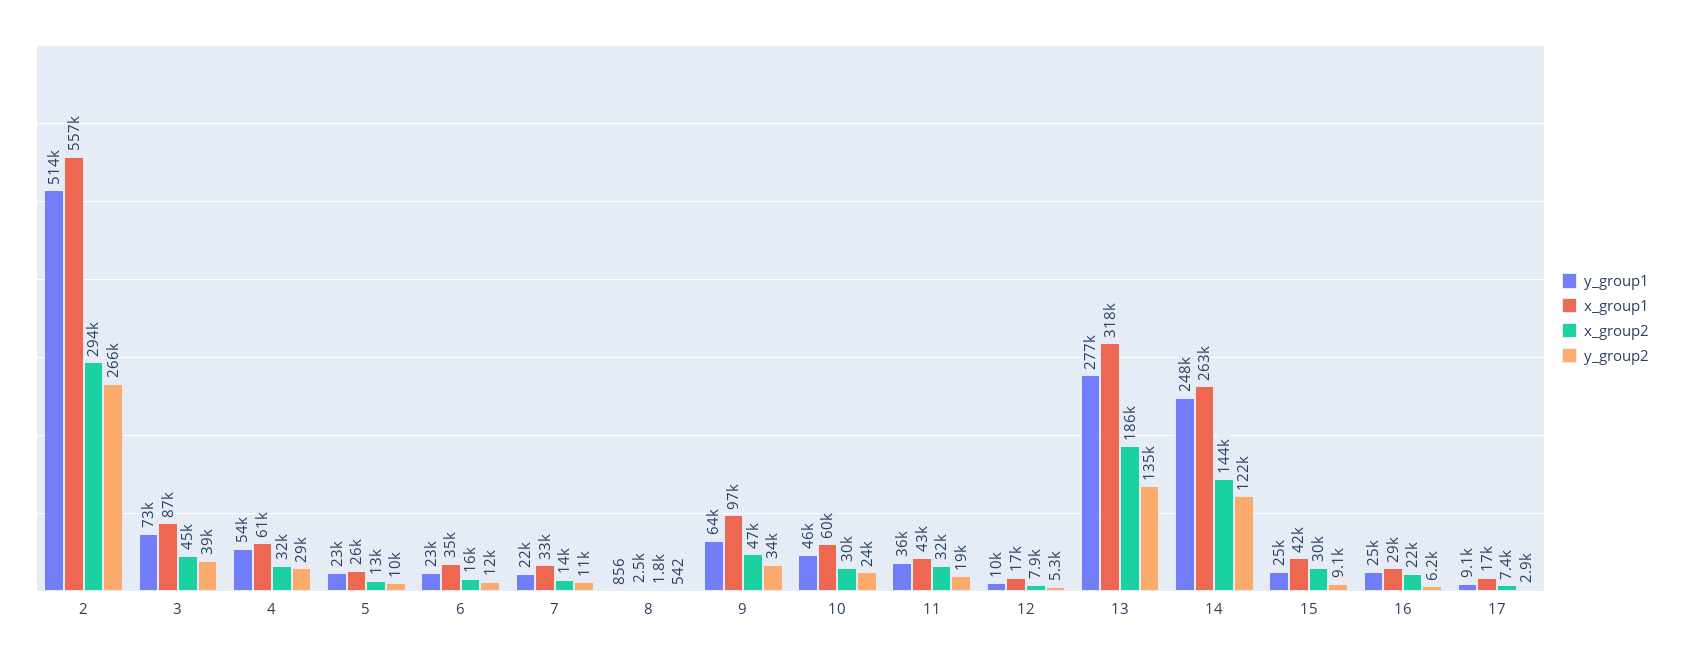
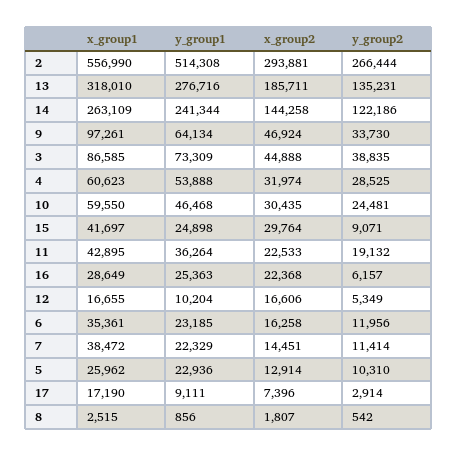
  {
    "y_group1": {
      "2": 514308,
      "3": 73309,
      "4": 53888,
      "5": 22936,
      "6": 23185,
      "7": 22329,
      "8": 856,
      "9": 64134,
      "10": 46468,
      "11": 36264,
      "12": 10204,
      "13": 276716,
-     "14": 248000,
+     "14": 241344,
      "15": 24898,
      "16": 25363,
      "17": 9111
    },
    "x_group1": {
      "2": 556990,
      "3": 86585,
      "4": 60623,
      "5": 25962,
      "6": 35361,
-     "7": 33000,
+     "7": 38472,
      "8": 2515,
      "9": 97261,
      "10": 59550,
      "11": 42895,
      "12": 16655,
      "13": 318010,
      "14": 263109,
      "15": 41697,
      "16": 28649,
      "17": 17190
    },
    "x_group2": {
      "2": 293881,
      "3": 44888,
      "4": 31974,
      "5": 12914,
      "6": 16258,
      "7": 14451,
      "8": 1807,
      "9": 46924,
      "10": 30435,
-     "11": 32000,
+     "11": 22533,
-     "12": 7900,
+     "12": 16606,
      "13": 185711,
      "14": 144258,
      "15": 29764,
      "16": 22368,
      "17": 7396
    },
    "y_group2": {
      "2": 266444,
      "3": 38835,
      "4": 28525,
      "5": 10310,
      "6": 11956,
      "7": 11414,
      "8": 542,
      "9": 33730,
      "10": 24481,
      "11": 19132,
      "12": 5349,
      "13": 135231,
      "14": 122186,
      "15": 9071,
      "16": 6157,
      "17": 2914
    }
  }

